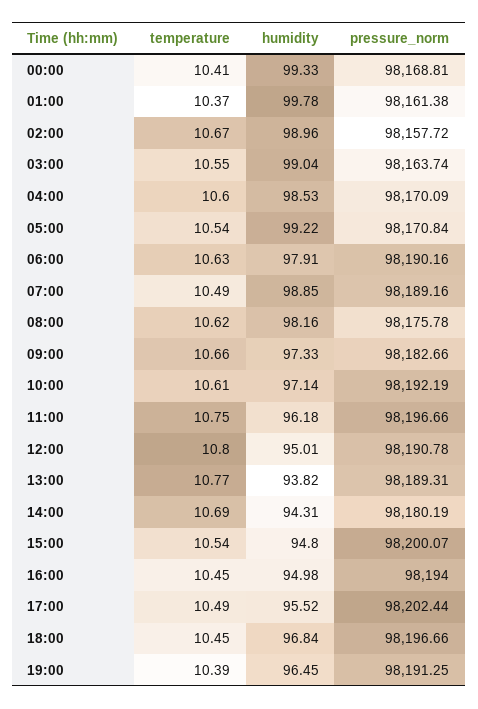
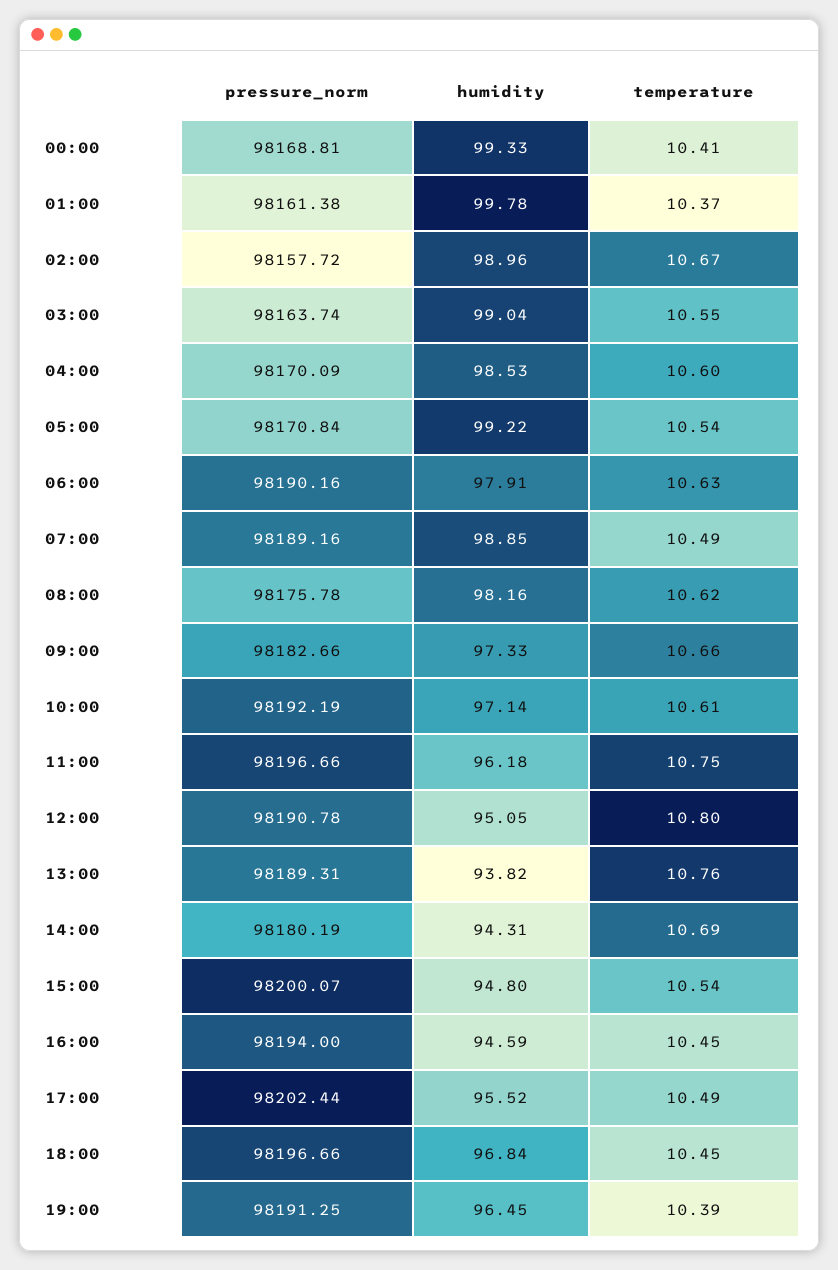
  {
    "temperature": {
      "00:00": 10.41,
      "01:00": 10.37,
      "02:00": 10.67,
      "03:00": 10.55,
      "04:00": 10.6,
      "05:00": 10.54,
      "06:00": 10.63,
      "07:00": 10.49,
      "08:00": 10.62,
      "09:00": 10.66,
      "10:00": 10.61,
      "11:00": 10.75,
      "12:00": 10.8,
-     "13:00": 10.77,
+     "13:00": 10.76,
      "14:00": 10.69,
      "15:00": 10.54,
      "16:00": 10.45,
      "17:00": 10.49,
      "18:00": 10.45,
      "19:00": 10.39
    },
    "humidity": {
      "00:00": 99.33,
      "01:00": 99.78,
      "02:00": 98.96,
      "03:00": 99.04,
      "04:00": 98.53,
      "05:00": 99.22,
      "06:00": 97.91,
      "07:00": 98.85,
      "08:00": 98.16,
      "09:00": 97.33,
      "10:00": 97.14,
      "11:00": 96.18,
-     "12:00": 95.01,
+     "12:00": 95.05,
      "13:00": 93.82,
      "14:00": 94.31,
      "15:00": 94.8,
-     "16:00": 94.98,
+     "16:00": 94.59,
      "17:00": 95.52,
      "18:00": 96.84,
      "19:00": 96.45
    },
    "pressure_norm": {
      "00:00": 98168.81,
      "01:00": 98161.38,
      "02:00": 98157.72,
      "03:00": 98163.74,
      "04:00": 98170.09,
      "05:00": 98170.84,
      "06:00": 98190.16,
      "07:00": 98189.16,
      "08:00": 98175.78,
      "09:00": 98182.66,
      "10:00": 98192.19,
      "11:00": 98196.66,
      "12:00": 98190.78,
      "13:00": 98189.31,
      "14:00": 98180.19,
      "15:00": 98200.07,
      "16:00": 98194,
      "17:00": 98202.44,
      "18:00": 98196.66,
      "19:00": 98191.25
    }
  }

